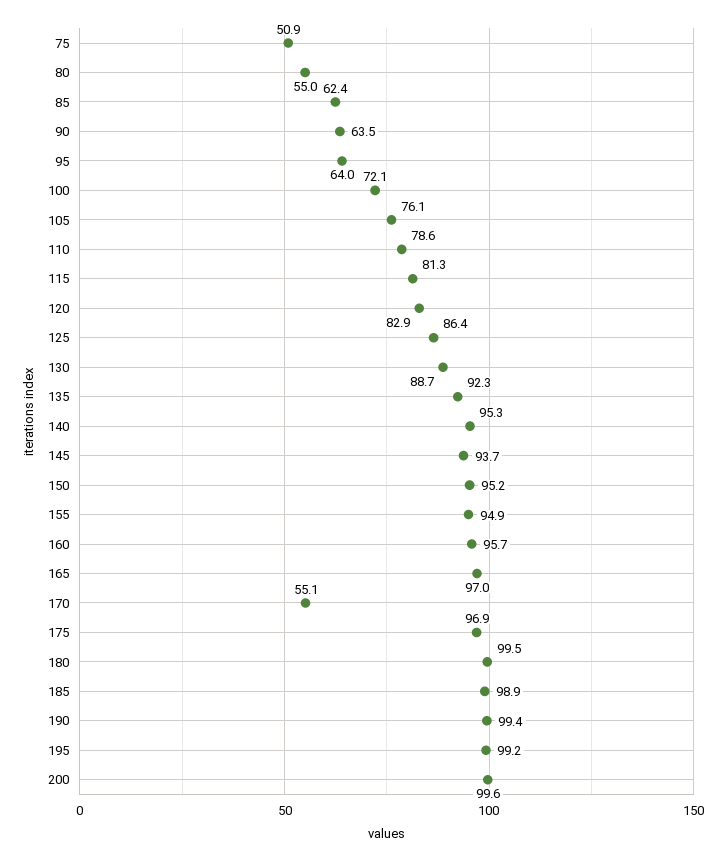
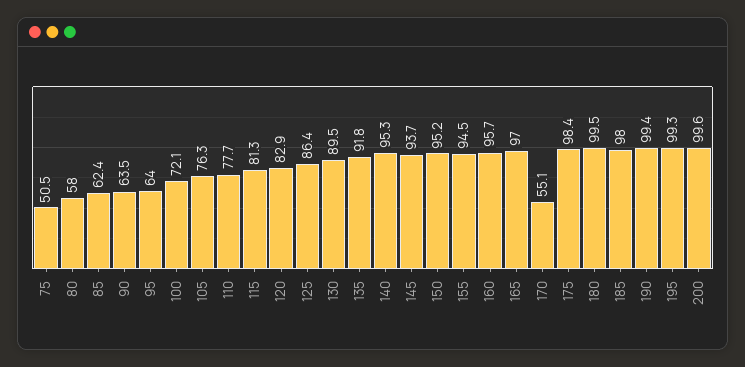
  {
-   "75": 50.9,
+   "75": 50.5,
-   "80": 55,
+   "80": 58,
    "85": 62.4,
    "90": 63.5,
    "95": 64,
    "100": 72.1,
-   "105": 76.1,
+   "105": 76.3,
-   "110": 78.6,
+   "110": 77.7,
    "115": 81.3,
    "120": 82.9,
    "125": 86.4,
-   "130": 88.7,
+   "130": 89.5,
-   "135": 92.3,
+   "135": 91.8,
    "140": 95.3,
    "145": 93.7,
    "150": 95.2,
-   "155": 94.9,
+   "155": 94.5,
    "160": 95.7,
    "165": 97,
    "170": 55.1,
-   "175": 96.9,
+   "175": 98.4,
    "180": 99.5,
-   "185": 98.9,
+   "185": 98,
    "190": 99.4,
-   "195": 99.2,
+   "195": 99.3,
    "200": 99.6
  }

